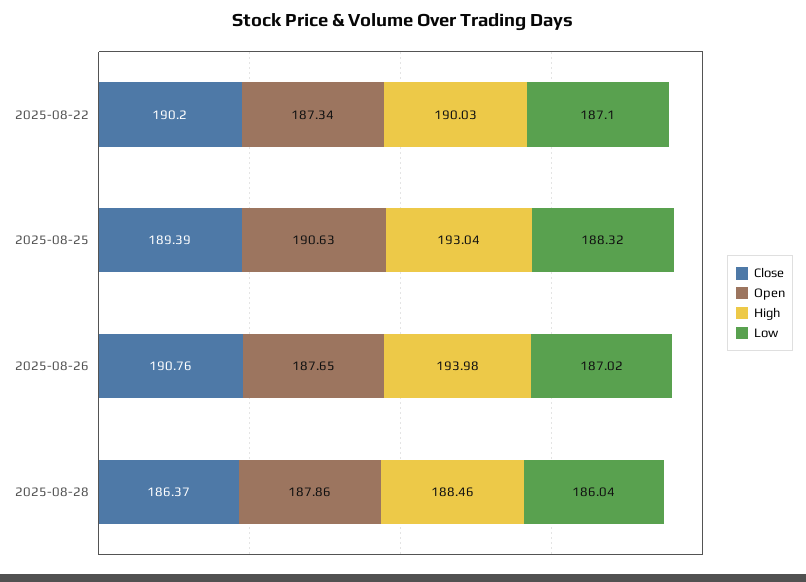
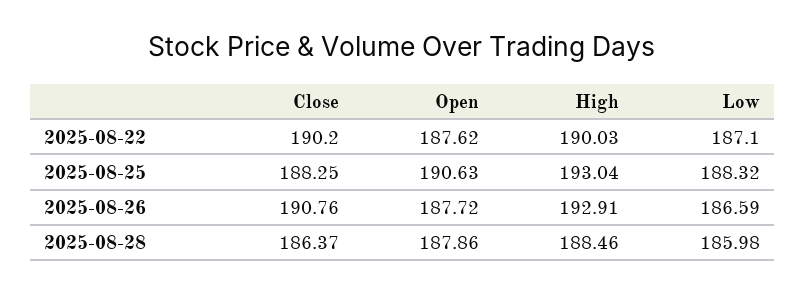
  {
    "Close": {
      "2025-08-22": 190.2,
-     "2025-08-25": 189.39,
+     "2025-08-25": 188.25,
      "2025-08-26": 190.76,
      "2025-08-28": 186.37
    },
    "Open": {
-     "2025-08-22": 187.34,
+     "2025-08-22": 187.62,
      "2025-08-25": 190.63,
-     "2025-08-26": 187.65,
+     "2025-08-26": 187.72,
      "2025-08-28": 187.86
    },
    "High": {
      "2025-08-22": 190.03,
      "2025-08-25": 193.04,
-     "2025-08-26": 193.98,
+     "2025-08-26": 192.91,
      "2025-08-28": 188.46
    },
    "Low": {
      "2025-08-22": 187.1,
      "2025-08-25": 188.32,
-     "2025-08-26": 187.02,
+     "2025-08-26": 186.59,
-     "2025-08-28": 186.04
+     "2025-08-28": 185.98
    }
  }

